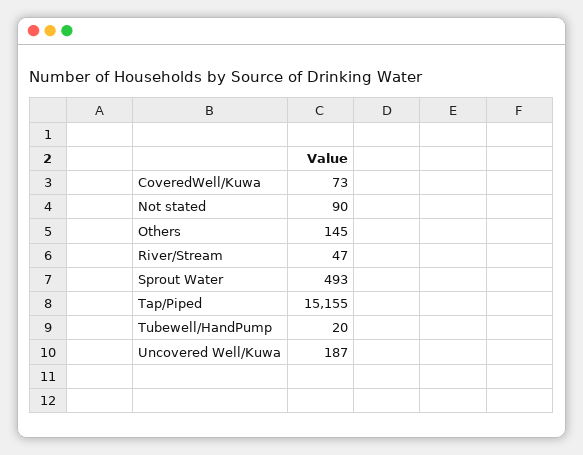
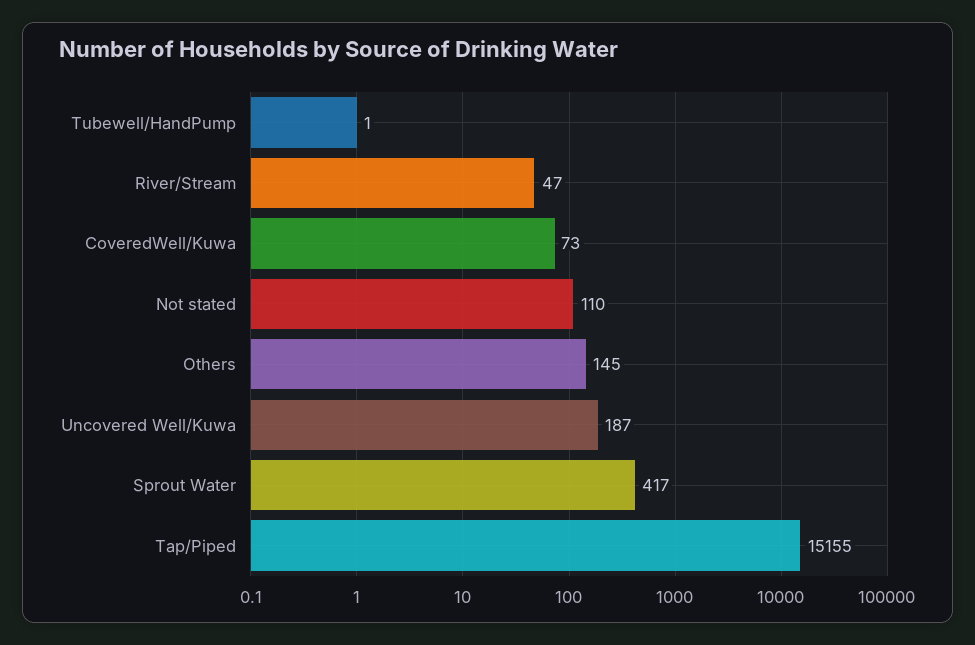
  {
    "CoveredWell/Kuwa": 73,
-   "Not stated": 90,
+   "Not stated": 110,
    "Others": 145,
    "River/Stream": 47,
-   "Sprout Water": 493,
+   "Sprout Water": 417,
    "Tap/Piped": 15155,
-   "Tubewell/HandPump": 20,
+   "Tubewell/HandPump": 1,
    "Uncovered Well/Kuwa": 187
  }

